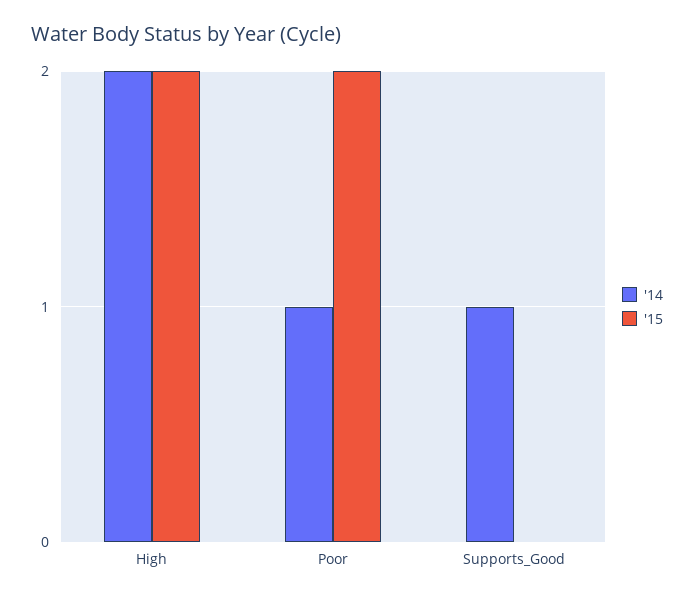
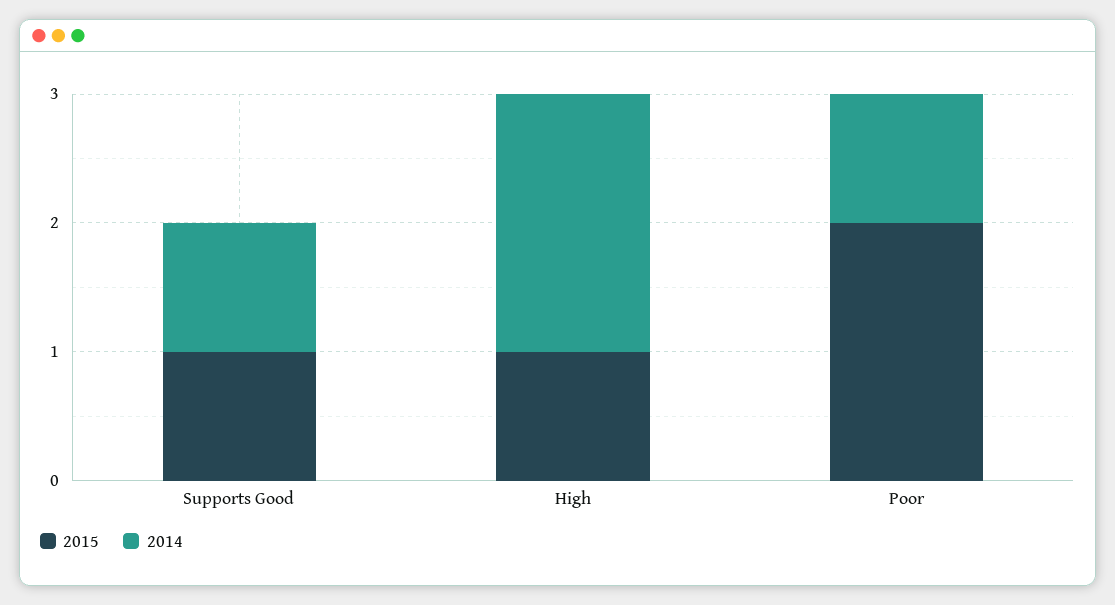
  {
    "'14": {
      "High": 2,
      "Poor": 1,
      "Supports_Good": 1
    },
    "'15": {
-     "High": 2,
+     "High": 1,
      "Poor": 2,
-     "Supports_Good": 0
+     "Supports_Good": 1
    }
  }

